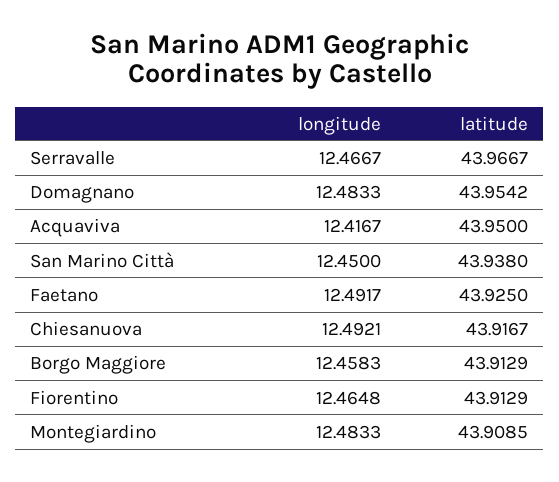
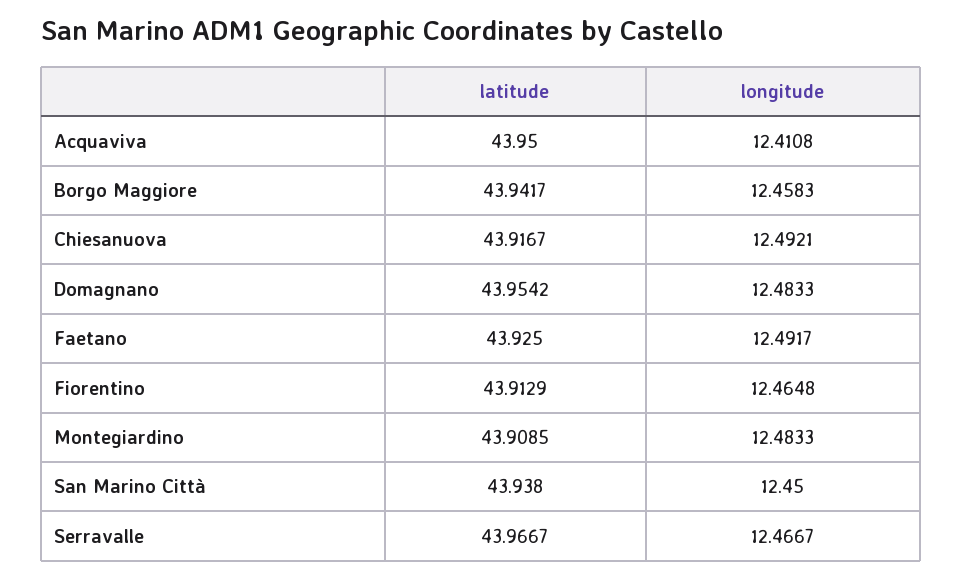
  {
    "longitude": {
      "Serravalle": 12.4667,
      "Domagnano": 12.4833,
-     "Acquaviva": 12.4167,
+     "Acquaviva": 12.4108,
      "San Marino Città": 12.45,
      "Faetano": 12.4917,
      "Chiesanuova": 12.4921,
      "Borgo Maggiore": 12.4583,
      "Fiorentino": 12.4648,
      "Montegiardino": 12.4833
    },
    "latitude": {
      "Serravalle": 43.9667,
      "Domagnano": 43.9542,
      "Acquaviva": 43.95,
      "San Marino Città": 43.938,
      "Faetano": 43.925,
      "Chiesanuova": 43.9167,
-     "Borgo Maggiore": 43.9129,
+     "Borgo Maggiore": 43.9417,
      "Fiorentino": 43.9129,
      "Montegiardino": 43.9085
    }
  }

